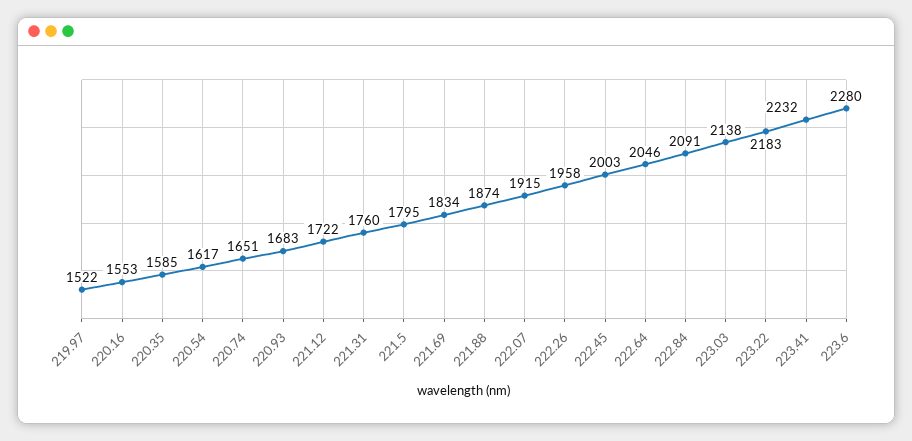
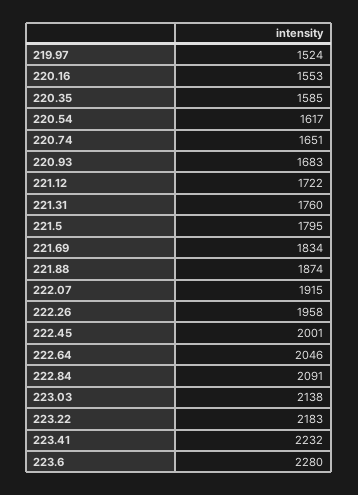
  {
-   "219.97": 1522,
+   "219.97": 1524,
    "220.16": 1553,
    "220.35": 1585,
    "220.54": 1617,
    "220.74": 1651,
    "220.93": 1683,
    "221.12": 1722,
    "221.31": 1760,
    "221.5": 1795,
    "221.69": 1834,
    "221.88": 1874,
    "222.07": 1915,
    "222.26": 1958,
-   "222.45": 2003,
+   "222.45": 2001,
    "222.64": 2046,
    "222.84": 2091,
    "223.03": 2138,
    "223.22": 2183,
    "223.41": 2232,
    "223.6": 2280
  }

